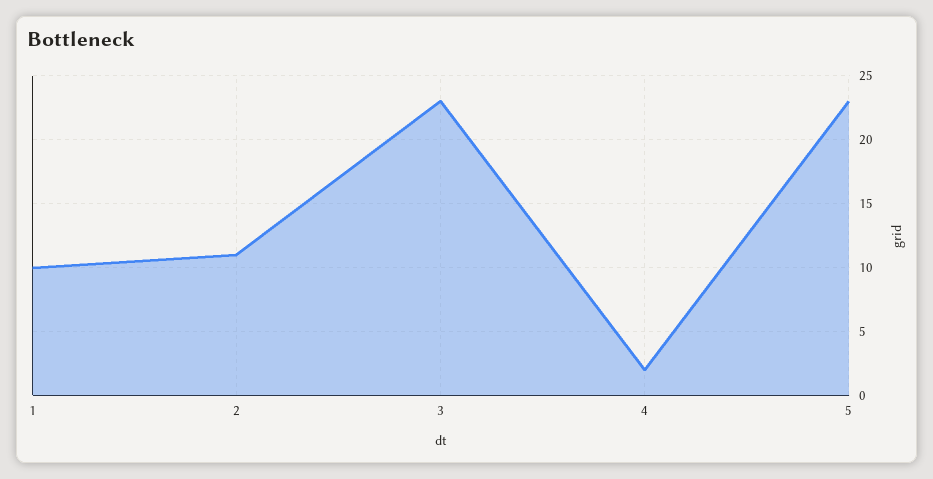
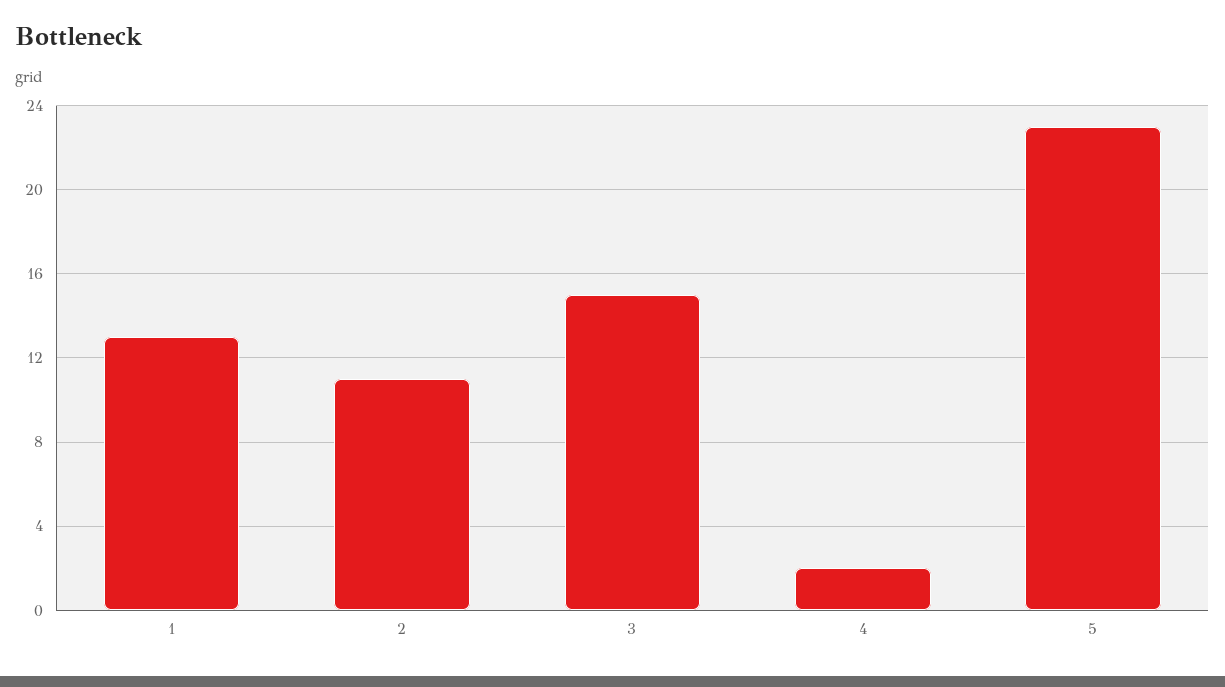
  {
-   "1": 10,
+   "1": 13,
    "2": 11,
-   "3": 23,
+   "3": 15,
    "4": 2,
    "5": 23
  }

